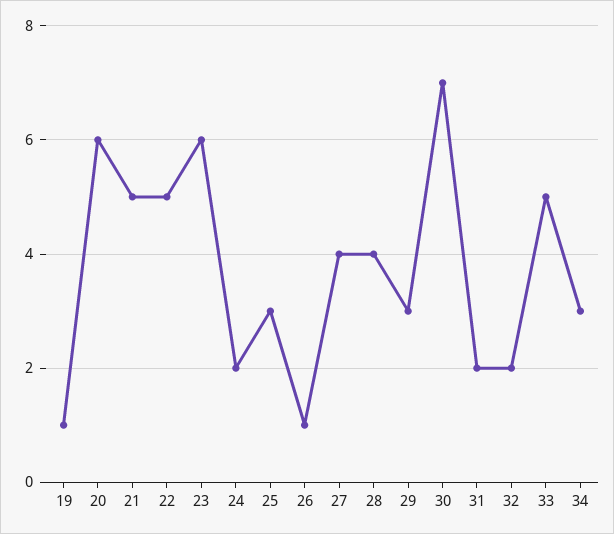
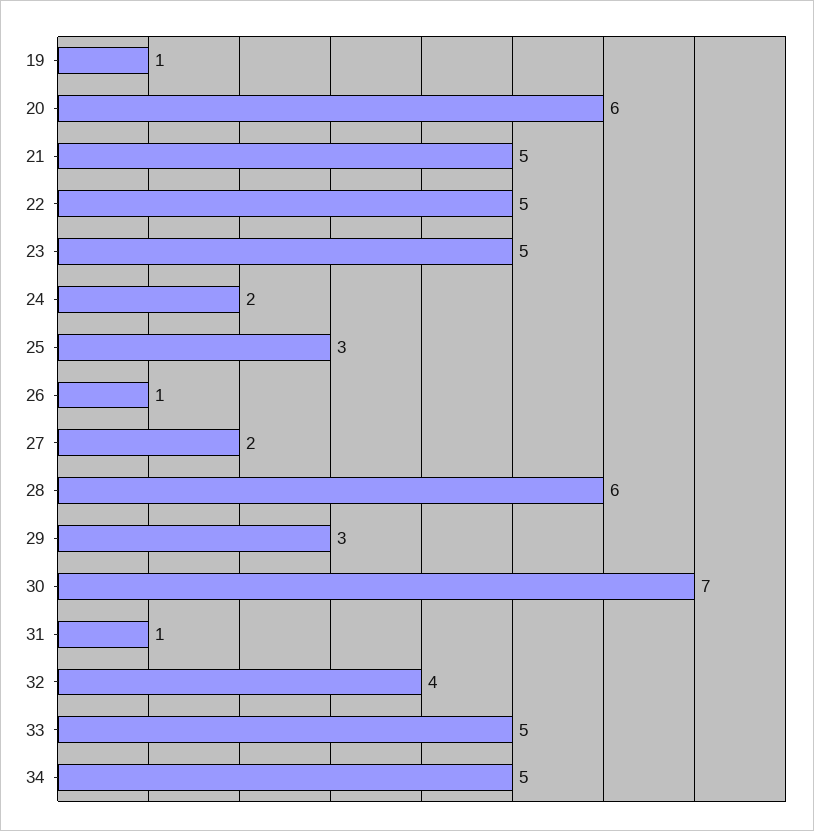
  {
    "19": 1,
    "20": 6,
    "21": 5,
    "22": 5,
-   "23": 6,
+   "23": 5,
    "24": 2,
    "25": 3,
    "26": 1,
-   "27": 4,
+   "27": 2,
-   "28": 4,
+   "28": 6,
    "29": 3,
    "30": 7,
-   "31": 2,
+   "31": 1,
-   "32": 2,
+   "32": 4,
    "33": 5,
-   "34": 3
+   "34": 5
  }

